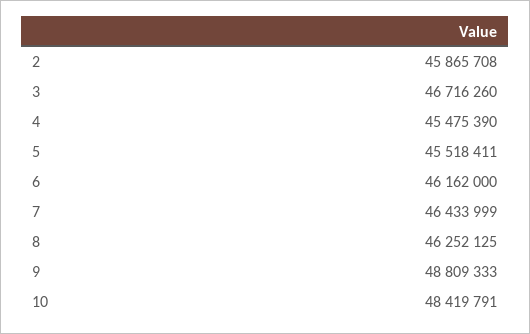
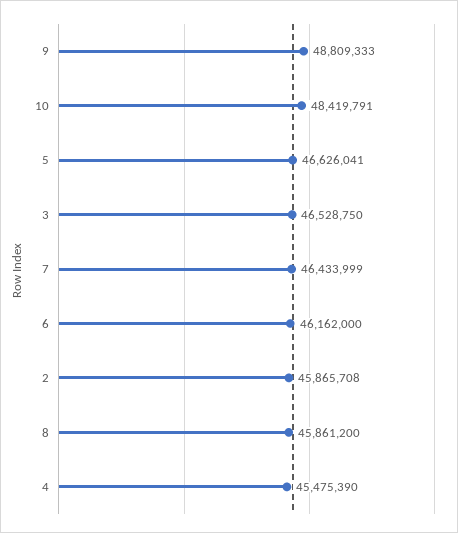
  {
    "2": 45865708,
-   "3": 46716260,
+   "3": 46528750,
    "4": 45475390,
-   "5": 45518411,
+   "5": 46626041,
    "6": 46162000,
    "7": 46433999,
-   "8": 46252125,
+   "8": 45861200,
    "9": 48809333,
    "10": 48419791
  }

